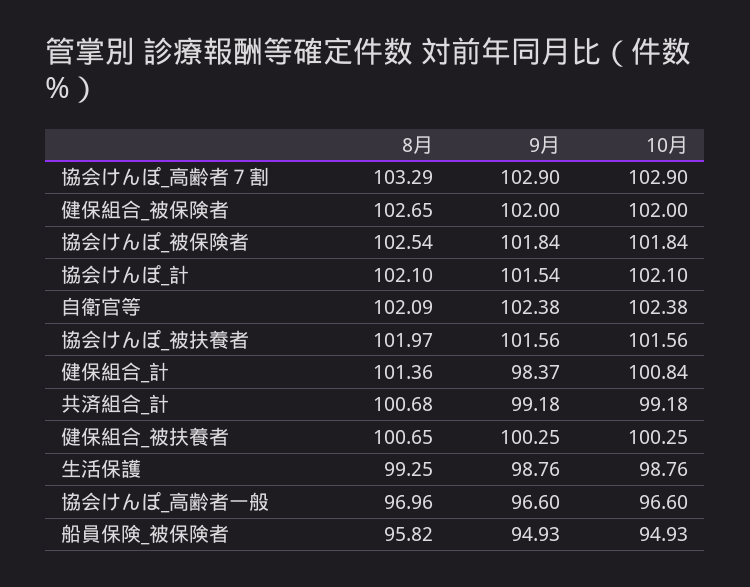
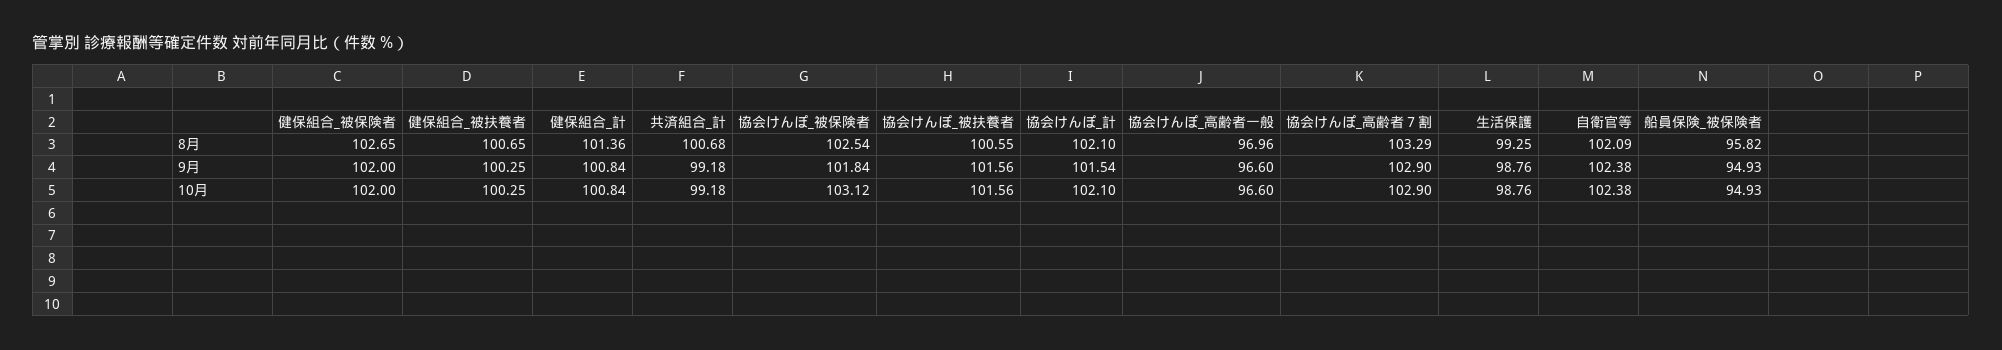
  {
    "8月": {
      "協会けんぽ_高齢者７割": 103.29,
      "健保組合_被保険者": 102.65,
      "協会けんぽ_被保険者": 102.54,
      "協会けんぽ_計": 102.1,
      "自衛官等": 102.09,
-     "協会けんぽ_被扶養者": 101.97,
+     "協会けんぽ_被扶養者": 100.55,
      "健保組合_計": 101.36,
      "共済組合_計": 100.68,
      "健保組合_被扶養者": 100.65,
      "生活保護": 99.25,
      "協会けんぽ_高齢者一般": 96.96,
      "船員保険_被保険者": 95.82
    },
    "9月": {
      "協会けんぽ_高齢者７割": 102.9,
      "健保組合_被保険者": 102,
      "協会けんぽ_被保険者": 101.84,
      "協会けんぽ_計": 101.54,
      "自衛官等": 102.38,
      "協会けんぽ_被扶養者": 101.56,
-     "健保組合_計": 98.37,
+     "健保組合_計": 100.84,
      "共済組合_計": 99.18,
      "健保組合_被扶養者": 100.25,
      "生活保護": 98.76,
      "協会けんぽ_高齢者一般": 96.6,
      "船員保険_被保険者": 94.93
    },
    "10月": {
      "協会けんぽ_高齢者７割": 102.9,
      "健保組合_被保険者": 102,
-     "協会けんぽ_被保険者": 101.84,
+     "協会けんぽ_被保険者": 103.12,
      "協会けんぽ_計": 102.1,
      "自衛官等": 102.38,
      "協会けんぽ_被扶養者": 101.56,
      "健保組合_計": 100.84,
      "共済組合_計": 99.18,
      "健保組合_被扶養者": 100.25,
      "生活保護": 98.76,
      "協会けんぽ_高齢者一般": 96.6,
      "船員保険_被保険者": 94.93
    }
  }

